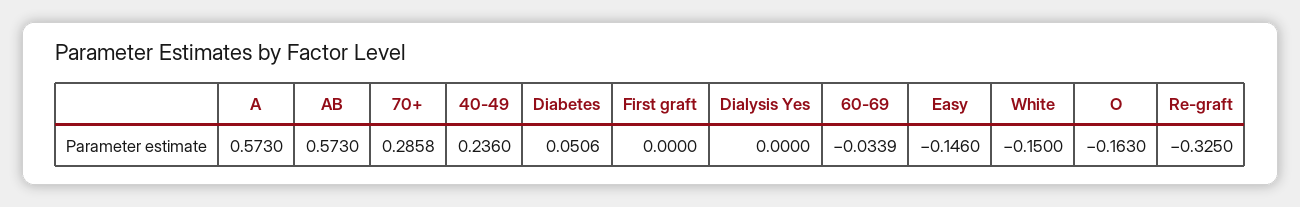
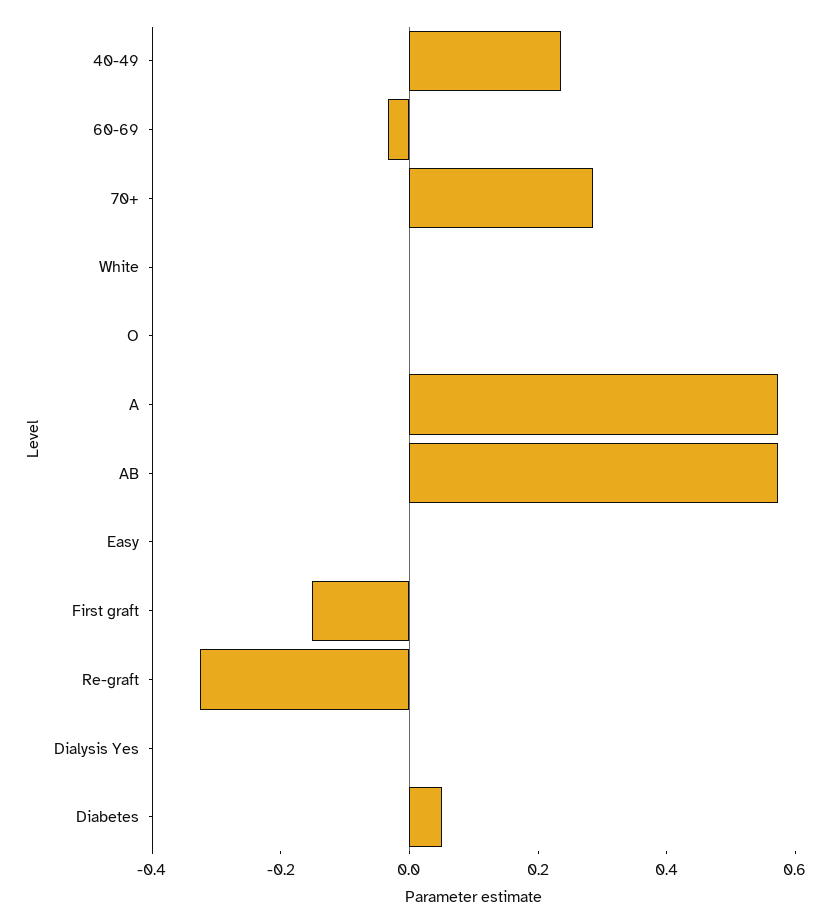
  {
    "A": 0.573,
    "AB": 0.573,
    "70+": 0.2858,
    "40-49": 0.236,
    "Diabetes": 0.0506,
-   "First graft": 0,
+   "First graft": -0.15,
    "Dialysis Yes": 0,
    "60-69": -0.0339,
-   "Easy": -0.146,
+   "Easy": 0,
-   "White": -0.15,
+   "White": 0,
-   "O": -0.163,
+   "O": 0,
    "Re-graft": -0.325
  }

